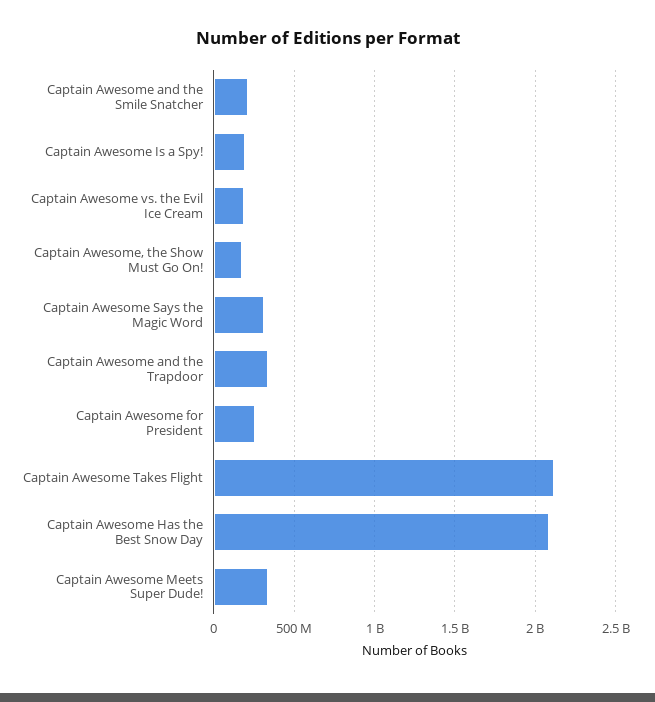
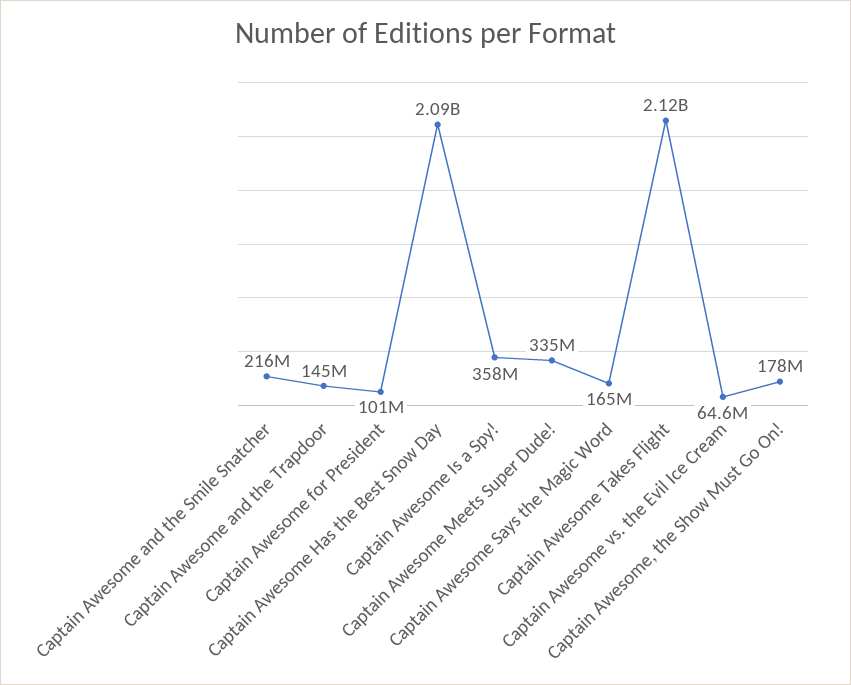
  {
    "Captain Awesome and the Smile Snatcher": 216000000,
-   "Captain Awesome Is a Spy!": 200000000,
+   "Captain Awesome Is a Spy!": 358000000,
-   "Captain Awesome vs. the Evil Ice Cream": 200000000,
+   "Captain Awesome vs. the Evil Ice Cream": 64600000,
    "Captain Awesome, the Show Must Go On!": 178000000,
-   "Captain Awesome Says the Magic Word": 300000000,
+   "Captain Awesome Says the Magic Word": 165000000,
-   "Captain Awesome and the Trapdoor": 350000000,
+   "Captain Awesome and the Trapdoor": 145000000,
-   "Captain Awesome for President": 250000000,
+   "Captain Awesome for President": 101000000,
    "Captain Awesome Takes Flight": 2120000000,
    "Captain Awesome Has the Best Snow Day": 2090000000,
    "Captain Awesome Meets Super Dude!": 335000000
  }

